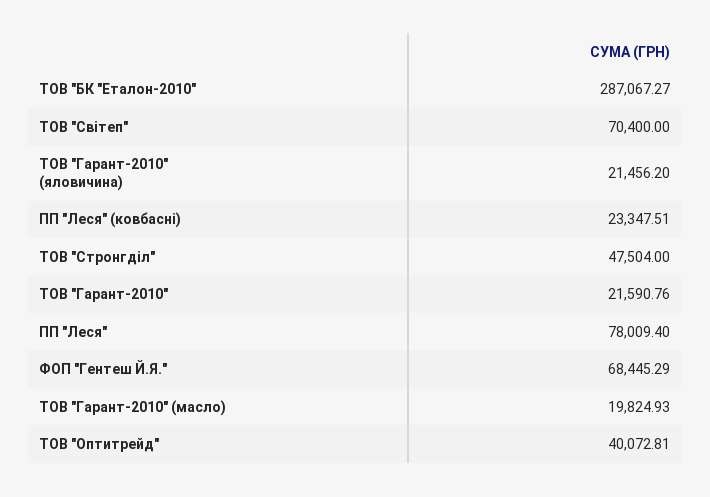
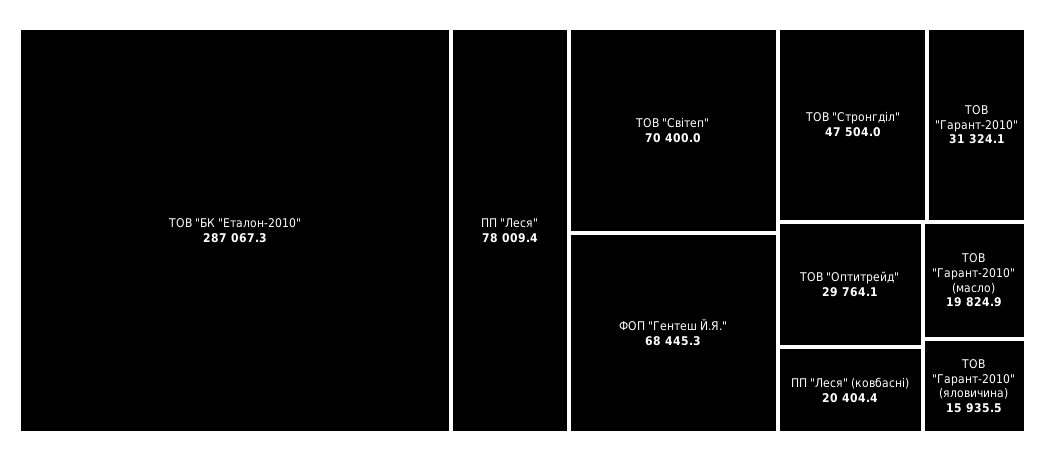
  {
    "ТОВ \"БК \"Еталон-2010\"": 287067.27,
    "ТОВ \"Світеп\"": 70400,
-   "ТОВ \"Гарант-2010\" (яловичина)": 21456.2,
+   "ТОВ \"Гарант-2010\" (яловичина)": 15935.5,
-   "ПП \"Леся\" (ковбасні)": 23347.51,
+   "ПП \"Леся\" (ковбасні)": 20404.4,
    "ТОВ \"Стронгділ\"": 47504,
-   "ТОВ \"Гарант-2010\"": 21590.76,
+   "ТОВ \"Гарант-2010\"": 31324.1,
    "ПП \"Леся\"": 78009.4,
    "ФОП \"Гентеш Й.Я.\"": 68445.29,
    "ТОВ \"Гарант-2010\" (масло)": 19824.93,
-   "ТОВ \"Оптитрейд\"": 40072.81
+   "ТОВ \"Оптитрейд\"": 29764.1
  }

